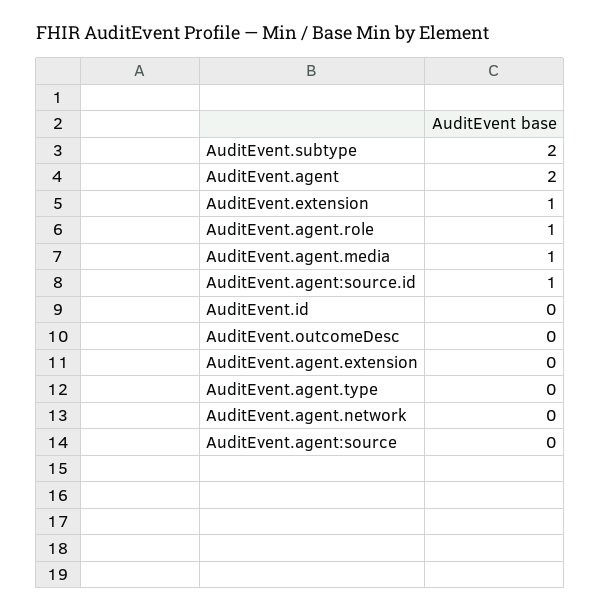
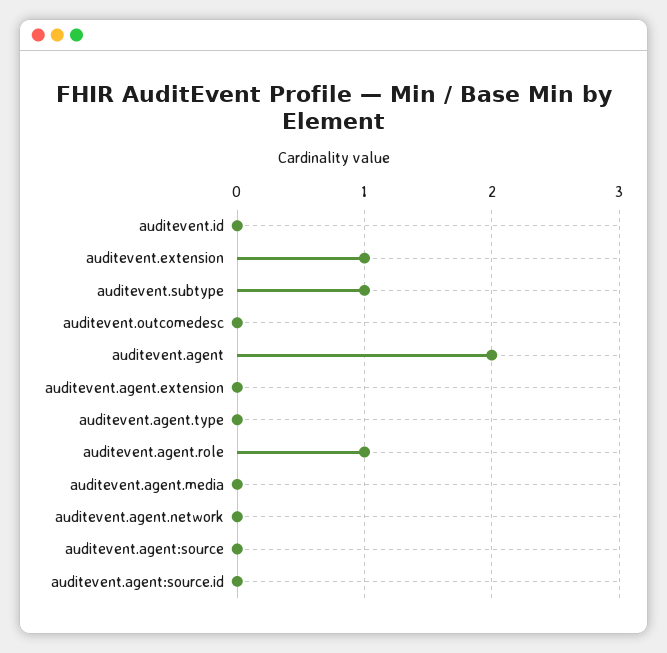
  {
-   "AuditEvent.subtype": 2,
+   "AuditEvent.subtype": 1,
    "AuditEvent.agent": 2,
    "AuditEvent.extension": 1,
    "AuditEvent.agent.role": 1,
-   "AuditEvent.agent.media": 1,
+   "AuditEvent.agent.media": 0,
-   "AuditEvent.agent:source.id": 1,
+   "AuditEvent.agent:source.id": 0,
    "AuditEvent.id": 0,
    "AuditEvent.outcomeDesc": 0,
    "AuditEvent.agent.extension": 0,
    "AuditEvent.agent.type": 0,
    "AuditEvent.agent.network": 0,
    "AuditEvent.agent:source": 0
  }

